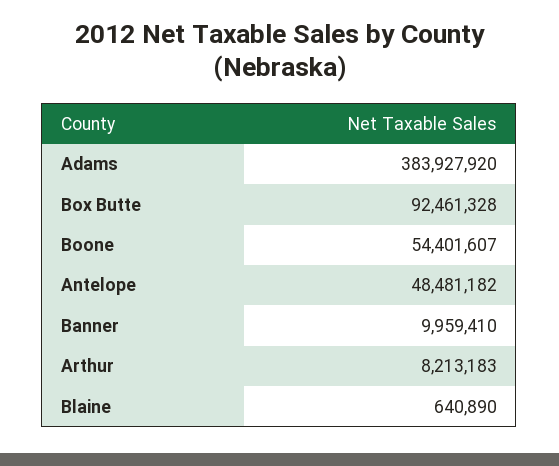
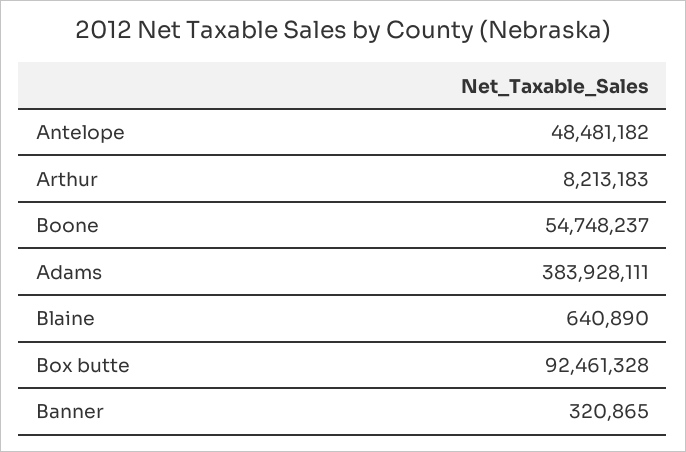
  {
-   "Adams": 383927920,
+   "Adams": 383928111,
    "Box Butte": 92461328,
-   "Boone": 54401607,
+   "Boone": 54748237,
    "Antelope": 48481182,
-   "Banner": 9959410,
+   "Banner": 320865,
    "Arthur": 8213183,
    "Blaine": 640890
  }

